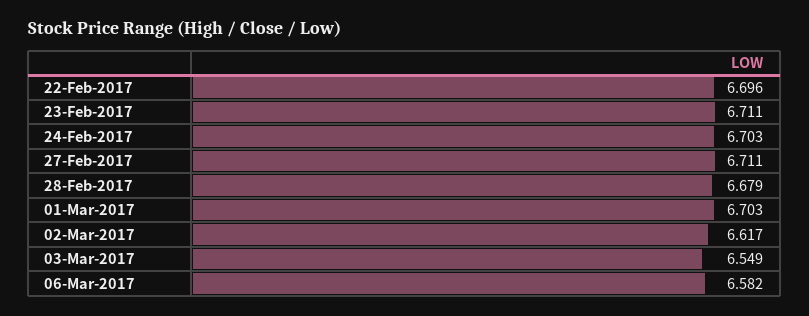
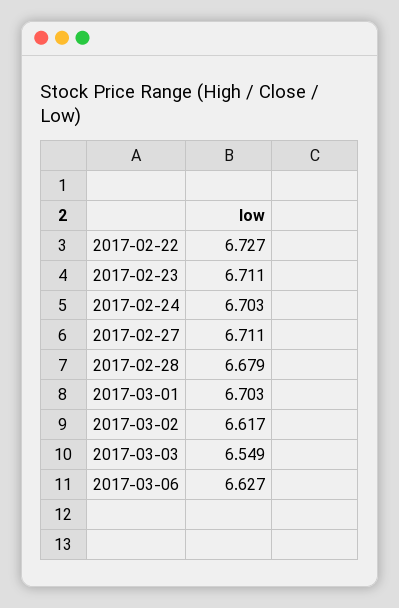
  {
-   "22-Feb-2017": 6.696,
+   "22-Feb-2017": 6.727,
    "23-Feb-2017": 6.711,
    "24-Feb-2017": 6.703,
    "27-Feb-2017": 6.711,
    "28-Feb-2017": 6.679,
    "01-Mar-2017": 6.703,
    "02-Mar-2017": 6.617,
    "03-Mar-2017": 6.549,
-   "06-Mar-2017": 6.582
+   "06-Mar-2017": 6.627
  }

